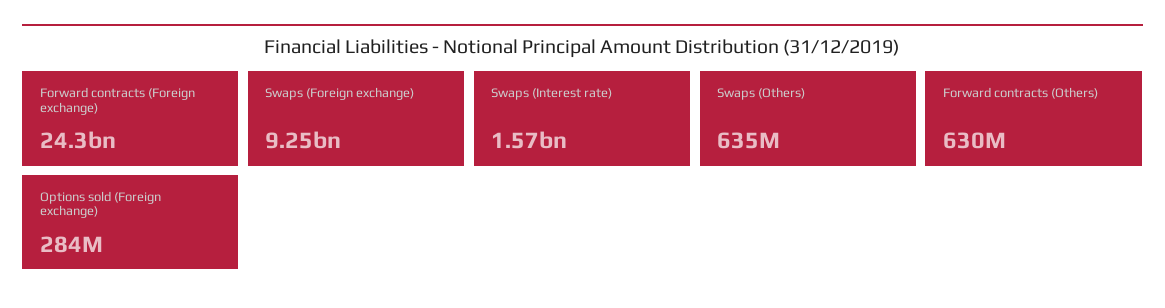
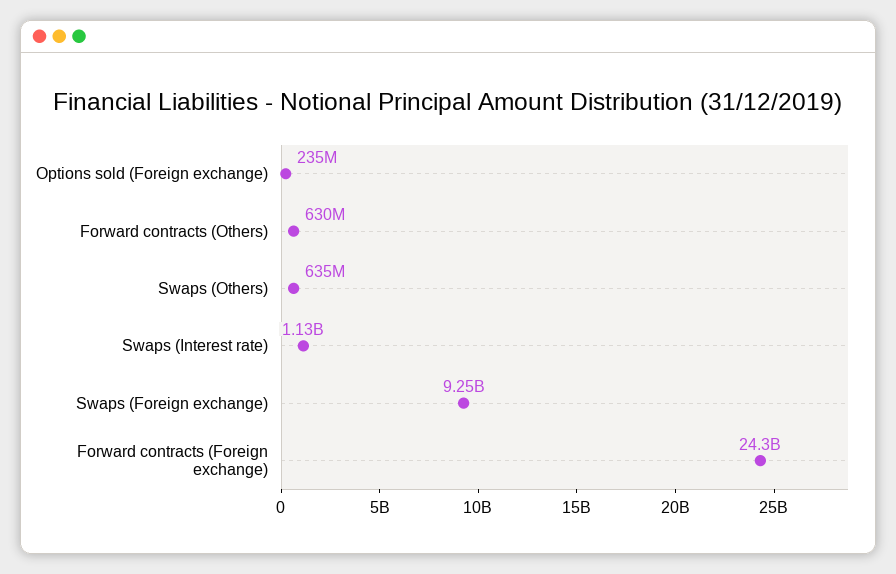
  {
    "Forward contracts (Foreign exchange)": 24300000000,
    "Swaps (Foreign exchange)": 9250000000,
-   "Swaps (Interest rate)": 1570000000,
+   "Swaps (Interest rate)": 1130000000,
    "Swaps (Others)": 635000000,
    "Forward contracts (Others)": 630000000,
-   "Options sold (Foreign exchange)": 284000000
+   "Options sold (Foreign exchange)": 235000000
  }

